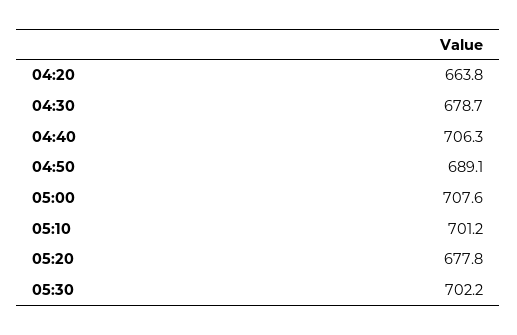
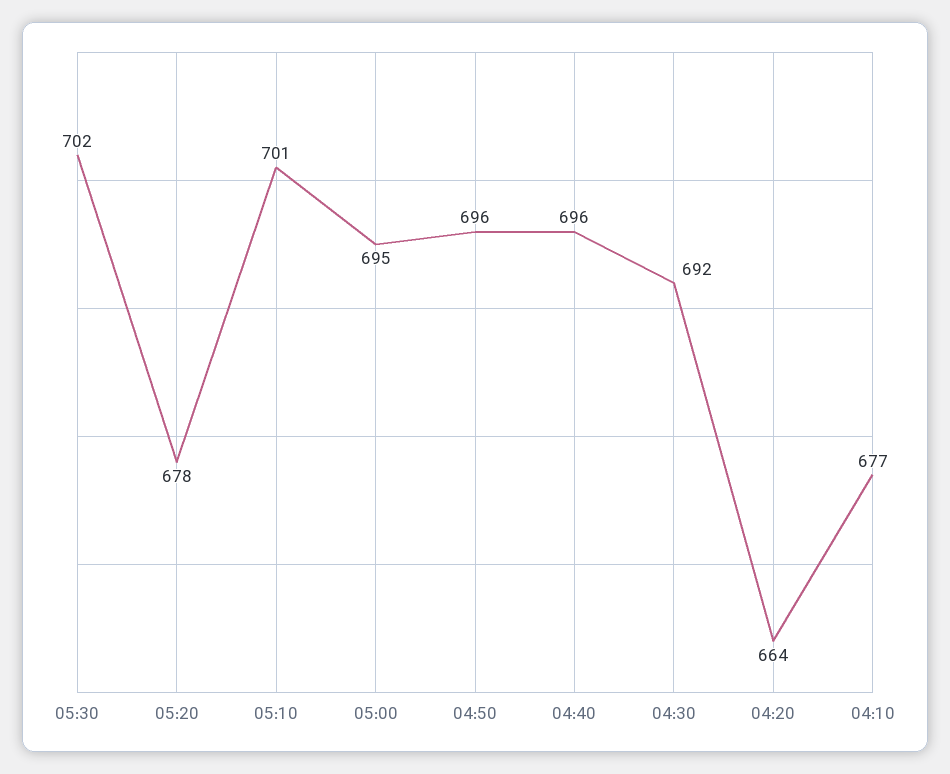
  {
    "04:20": 663.8,
-   "04:30": 678.7,
+   "04:30": 692,
-   "04:40": 706.3,
+   "04:40": 696,
-   "04:50": 689.1,
+   "04:50": 696,
-   "05:00": 707.6,
+   "05:00": 695,
    "05:10": 701.2,
    "05:20": 677.8,
-   "05:30": 702.2
+   "05:30": 702.2,
+   "04:10": 677
  }

